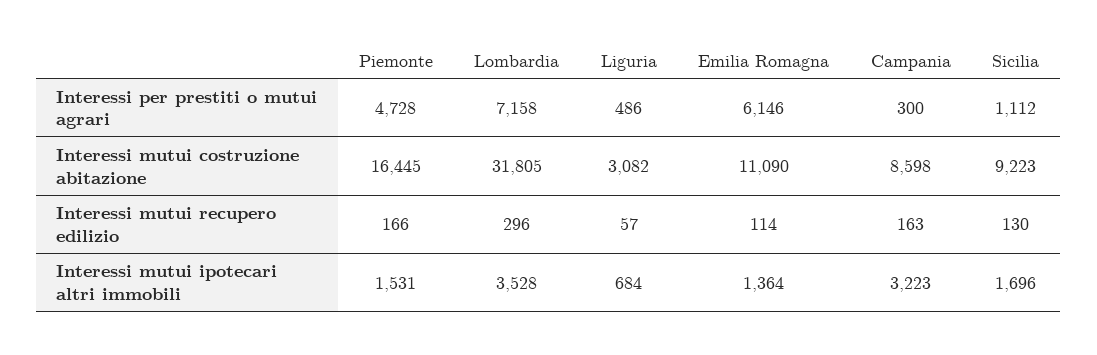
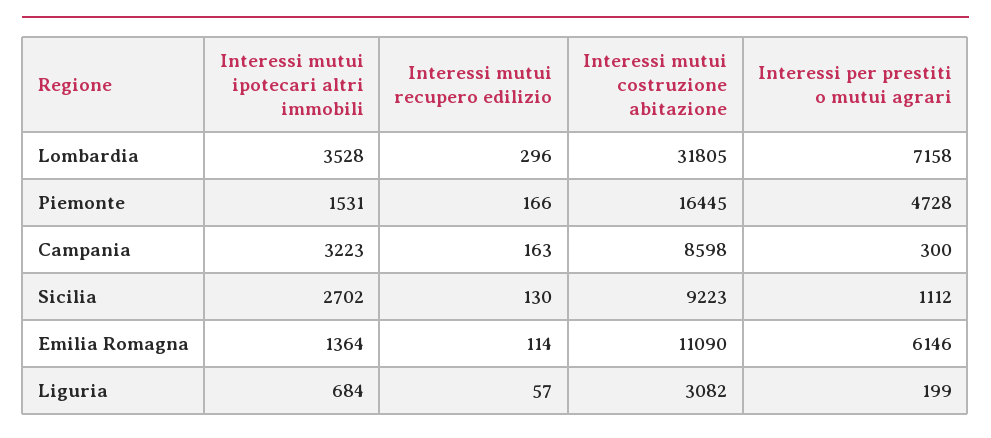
  {
    "Piemonte": {
      "Interessi per prestiti o mutui agrari": 4728,
      "Interessi mutui costruzione abitazione": 16445,
      "Interessi mutui recupero edilizio": 166,
      "Interessi mutui ipotecari altri immobili": 1531
    },
    "Lombardia": {
      "Interessi per prestiti o mutui agrari": 7158,
      "Interessi mutui costruzione abitazione": 31805,
      "Interessi mutui recupero edilizio": 296,
      "Interessi mutui ipotecari altri immobili": 3528
    },
    "Liguria": {
-     "Interessi per prestiti o mutui agrari": 486,
+     "Interessi per prestiti o mutui agrari": 199,
      "Interessi mutui costruzione abitazione": 3082,
      "Interessi mutui recupero edilizio": 57,
      "Interessi mutui ipotecari altri immobili": 684
    },
    "Emilia Romagna": {
      "Interessi per prestiti o mutui agrari": 6146,
      "Interessi mutui costruzione abitazione": 11090,
      "Interessi mutui recupero edilizio": 114,
      "Interessi mutui ipotecari altri immobili": 1364
    },
    "Campania": {
      "Interessi per prestiti o mutui agrari": 300,
      "Interessi mutui costruzione abitazione": 8598,
      "Interessi mutui recupero edilizio": 163,
      "Interessi mutui ipotecari altri immobili": 3223
    },
    "Sicilia": {
      "Interessi per prestiti o mutui agrari": 1112,
      "Interessi mutui costruzione abitazione": 9223,
      "Interessi mutui recupero edilizio": 130,
-     "Interessi mutui ipotecari altri immobili": 1696
+     "Interessi mutui ipotecari altri immobili": 2702
    }
  }

